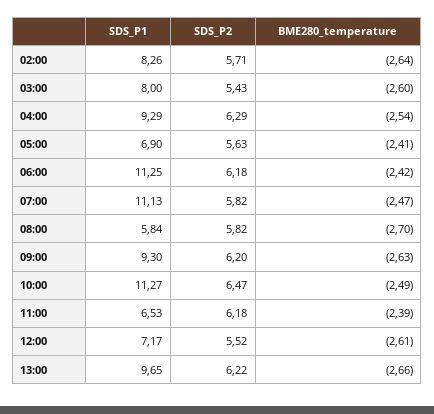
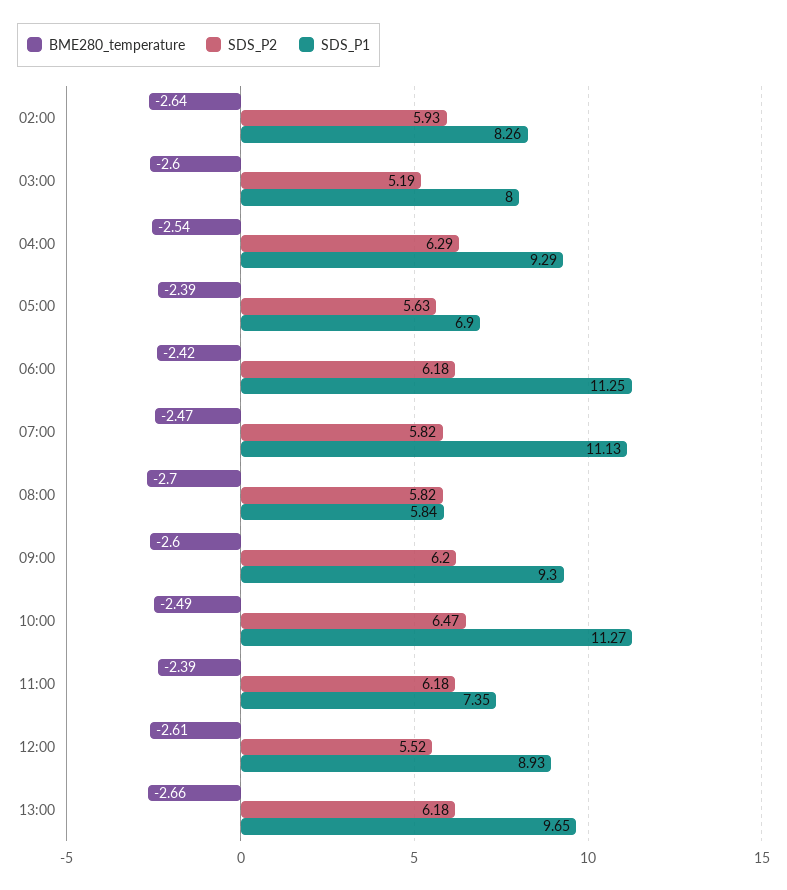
  {
    "SDS_P1": {
      "02:00": 8.26,
      "03:00": 8,
      "04:00": 9.29,
      "05:00": 6.9,
      "06:00": 11.25,
      "07:00": 11.13,
      "08:00": 5.84,
      "09:00": 9.3,
      "10:00": 11.27,
-     "11:00": 6.53,
+     "11:00": 7.35,
-     "12:00": 7.17,
+     "12:00": 8.93,
      "13:00": 9.65
    },
    "SDS_P2": {
-     "02:00": 5.71,
+     "02:00": 5.93,
-     "03:00": 5.43,
+     "03:00": 5.19,
      "04:00": 6.29,
      "05:00": 5.63,
      "06:00": 6.18,
      "07:00": 5.82,
      "08:00": 5.82,
      "09:00": 6.2,
      "10:00": 6.47,
      "11:00": 6.18,
      "12:00": 5.52,
-     "13:00": 6.22
+     "13:00": 6.18
    },
    "BME280_temperature": {
      "02:00": -2.64,
      "03:00": -2.6,
      "04:00": -2.54,
-     "05:00": -2.41,
+     "05:00": -2.39,
      "06:00": -2.42,
      "07:00": -2.47,
      "08:00": -2.7,
-     "09:00": -2.63,
+     "09:00": -2.6,
      "10:00": -2.49,
      "11:00": -2.39,
      "12:00": -2.61,
      "13:00": -2.66
    }
  }

